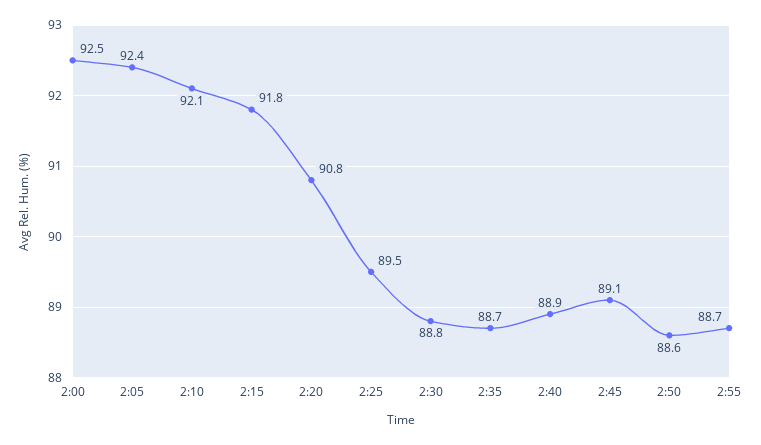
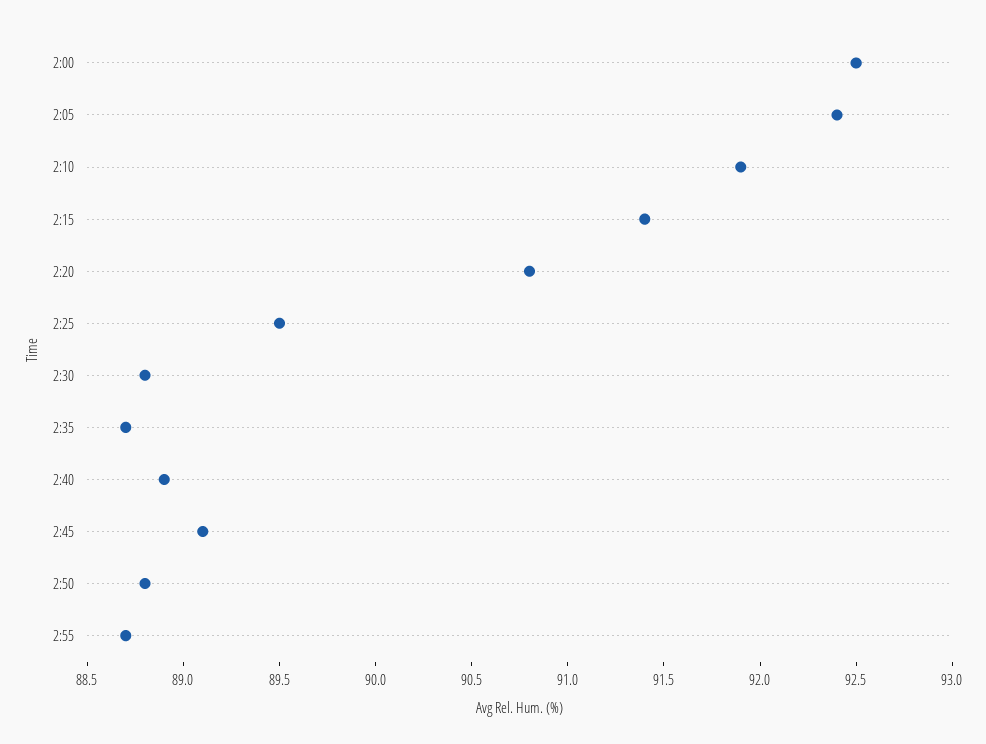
  {
    "2:00": 92.5,
    "2:05": 92.4,
-   "2:10": 92.1,
+   "2:10": 91.9,
-   "2:15": 91.8,
+   "2:15": 91.4,
    "2:20": 90.8,
    "2:25": 89.5,
    "2:30": 88.8,
    "2:35": 88.7,
    "2:40": 88.9,
    "2:45": 89.1,
-   "2:50": 88.6,
+   "2:50": 88.8,
    "2:55": 88.7
  }

